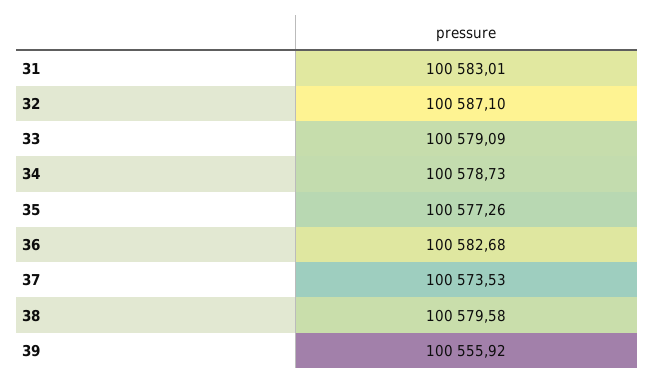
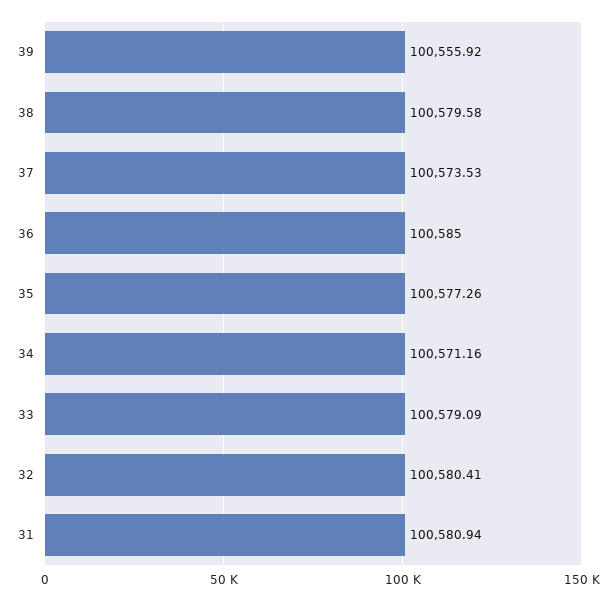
  {
-   "31": 100583.01,
+   "31": 100580.94,
-   "32": 100587.1,
+   "32": 100580.41,
    "33": 100579.09,
-   "34": 100578.73,
+   "34": 100571.16,
    "35": 100577.26,
-   "36": 100582.68,
+   "36": 100585,
    "37": 100573.53,
    "38": 100579.58,
    "39": 100555.92
  }

